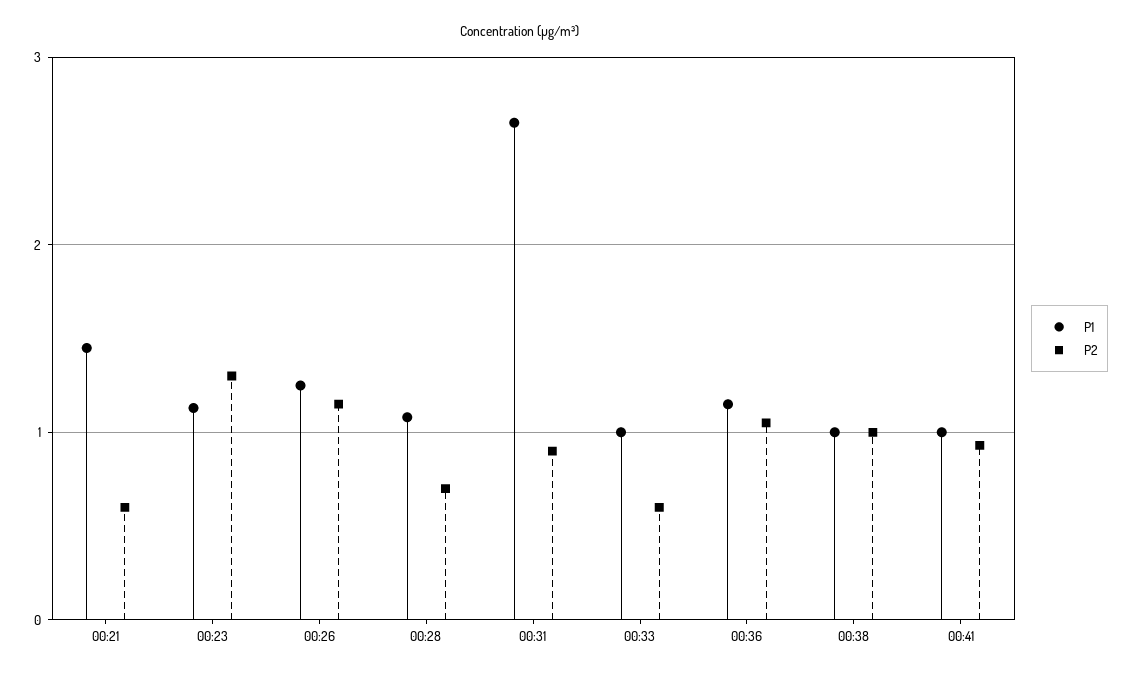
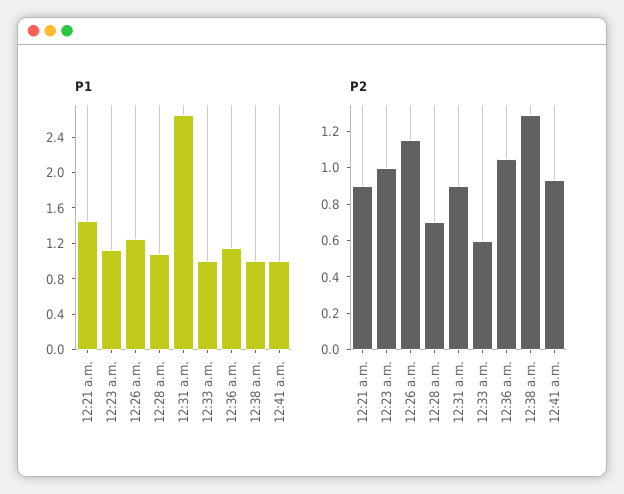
  {
    "P1": {
      "00:21": 1.5,
      "00:23": 1.1,
      "00:26": 1.3,
      "00:28": 1.1,
      "00:31": 2.7,
      "00:33": 1,
      "00:36": 1.2,
      "00:38": 1,
      "00:41": 1
    },
    "P2": {
-     "00:21": 0.6,
+     "00:21": 0.9,
-     "00:23": 1.3,
+     "00:23": 1,
      "00:26": 1.15,
      "00:28": 0.7,
      "00:31": 0.9,
      "00:33": 0.6,
      "00:36": 1.05,
-     "00:38": 1,
+     "00:38": 1.3,
      "00:41": 0.95
    }
  }

